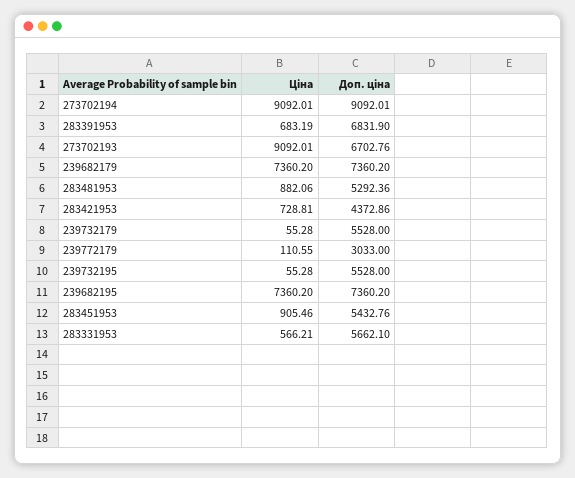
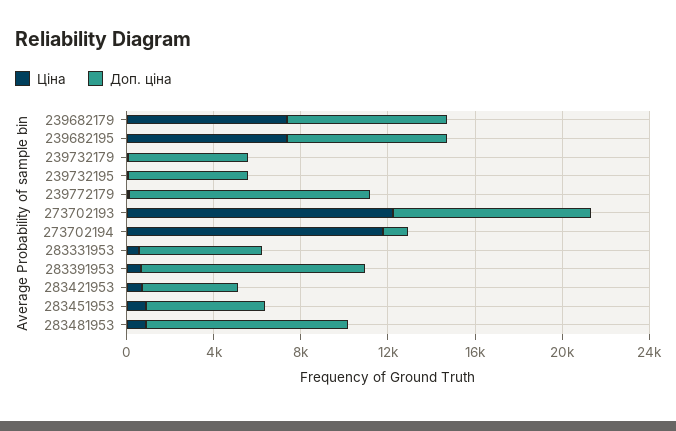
  {
    "Ціна": {
-     "273702194": 9092.01,
+     "273702194": 12000,
      "283391953": 683.19,
-     "273702193": 9092.01,
+     "273702193": 12000,
      "239682179": 7360.2,
      "283481953": 882.06,
      "283421953": 728.81,
      "239732179": 55.28,
      "239772179": 110.55,
      "239732195": 55.28,
      "239682195": 7360.2,
      "283451953": 905.46,
      "283331953": 566.21
    },
    "Доп. ціна": {
-     "273702194": 9092.01,
+     "273702194": 1000,
-     "283391953": 6831.9,
+     "283391953": 10000,
-     "273702193": 6702.76,
+     "273702193": 9000,
      "239682179": 7360.2,
-     "283481953": 5292.36,
+     "283481953": 9000,
      "283421953": 4372.86,
      "239732179": 5528,
-     "239772179": 3033,
+     "239772179": 11000,
      "239732195": 5528,
      "239682195": 7360.2,
      "283451953": 5432.76,
      "283331953": 5662.1
    }
  }

